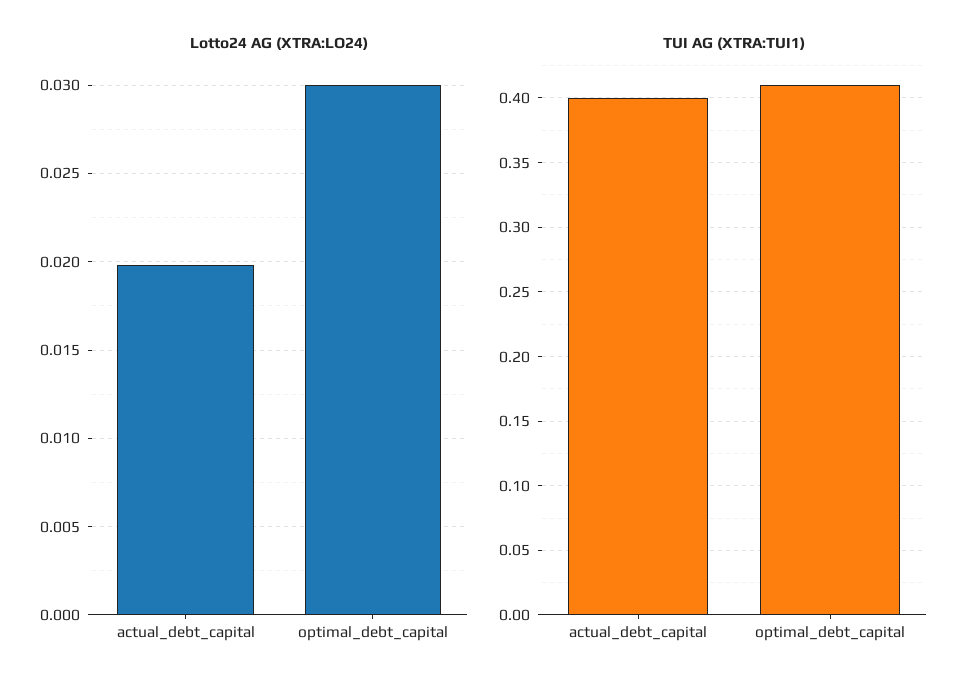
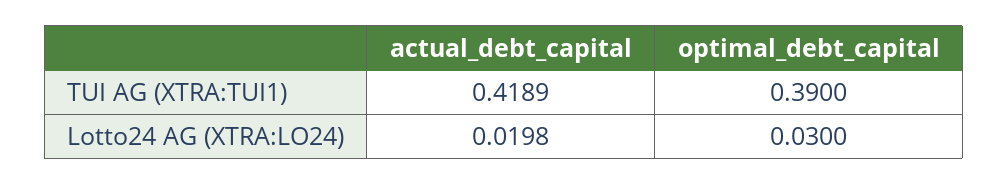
  {
    "Lotto24 AG (XTRA:LO24)": {
      "actual_debt_capital": 0.0198,
      "optimal_debt_capital": 0.03
    },
    "TUI AG (XTRA:TUI1)": {
-     "actual_debt_capital": 0.4,
+     "actual_debt_capital": 0.4189,
-     "optimal_debt_capital": 0.41
+     "optimal_debt_capital": 0.39
    }
  }

